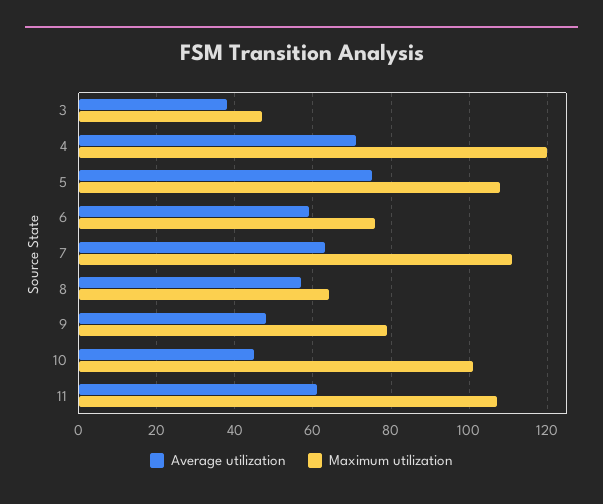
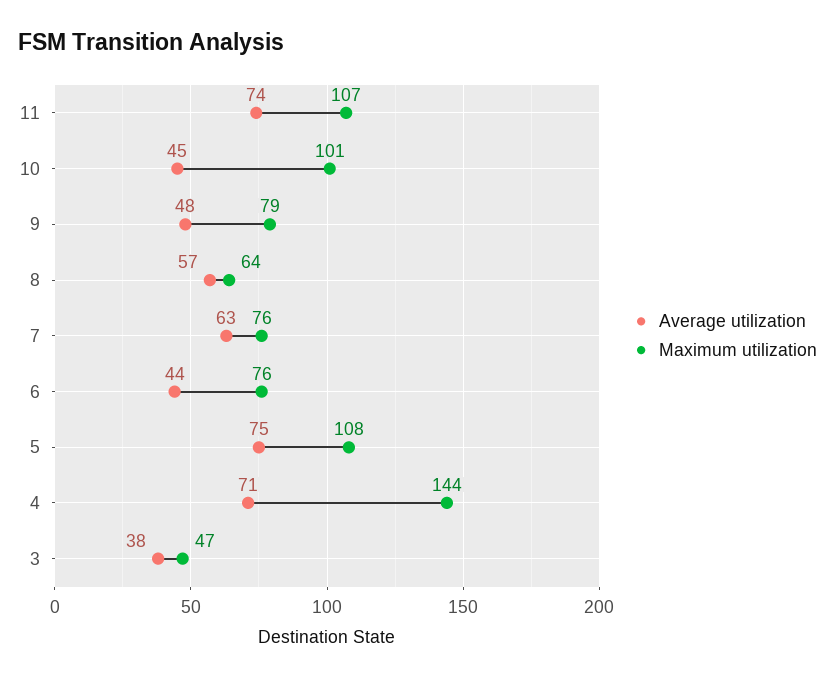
  {
    "Average utilization": {
      "3": 38,
      "4": 71,
      "5": 75,
-     "6": 60,
+     "6": 44,
      "7": 63,
      "8": 57,
      "9": 48,
      "10": 45,
-     "11": 60
+     "11": 74
    },
    "Maximum utilization": {
      "3": 47,
-     "4": 120,
+     "4": 144,
      "5": 108,
      "6": 76,
-     "7": 110,
+     "7": 76,
      "8": 64,
      "9": 79,
      "10": 101,
      "11": 107
    }
  }

